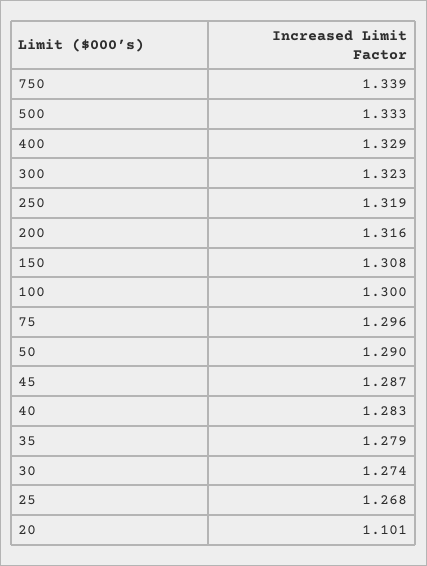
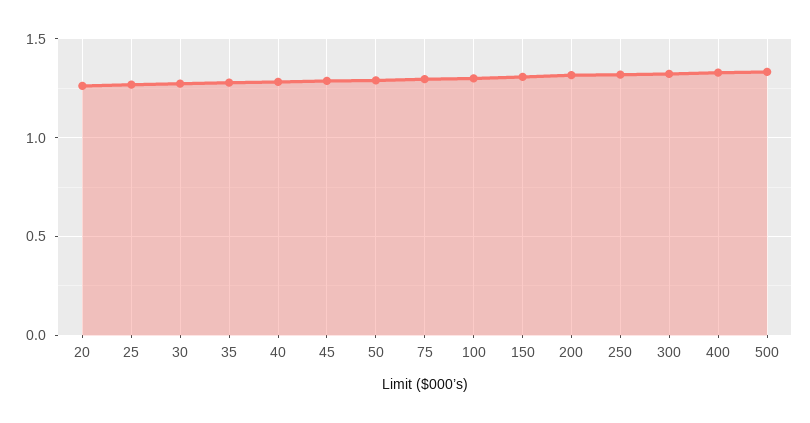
  {
-   "750": 1.339,
    "500": 1.333,
    "400": 1.329,
    "300": 1.323,
    "250": 1.319,
    "200": 1.316,
    "150": 1.308,
    "100": 1.3,
    "75": 1.296,
    "50": 1.29,
    "45": 1.287,
    "40": 1.283,
    "35": 1.279,
    "30": 1.274,
    "25": 1.268,
-   "20": 1.101
+   "20": 1.25
  }

